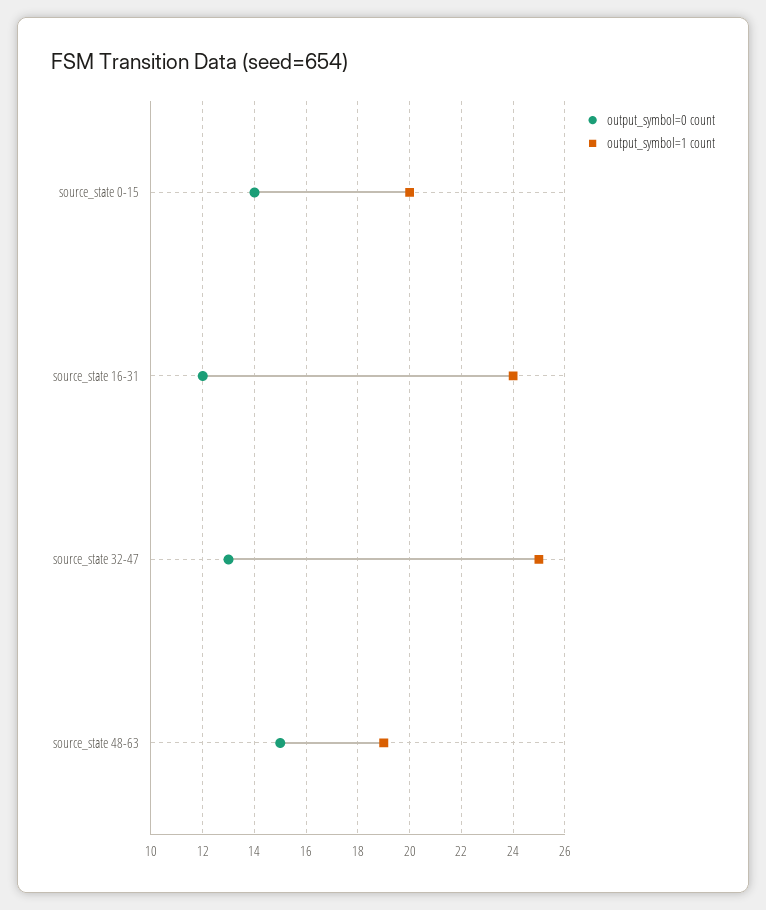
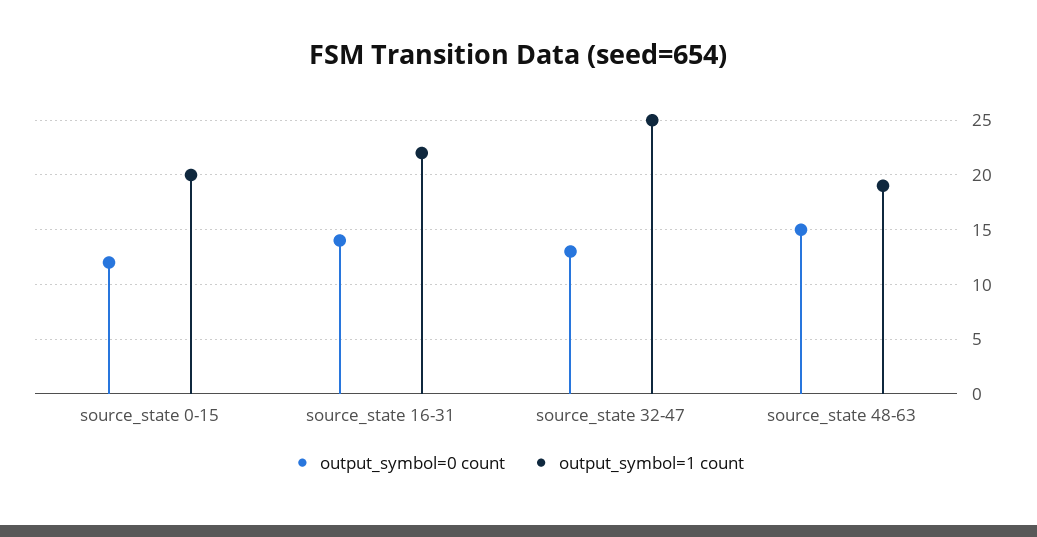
  {
    "output_symbol=0 count": {
-     "source_state 0-15": 14,
+     "source_state 0-15": 12,
-     "source_state 16-31": 12,
+     "source_state 16-31": 14,
      "source_state 32-47": 13,
      "source_state 48-63": 15
    },
    "output_symbol=1 count": {
      "source_state 0-15": 20,
-     "source_state 16-31": 24,
+     "source_state 16-31": 22,
      "source_state 32-47": 25,
      "source_state 48-63": 19
    }
  }

